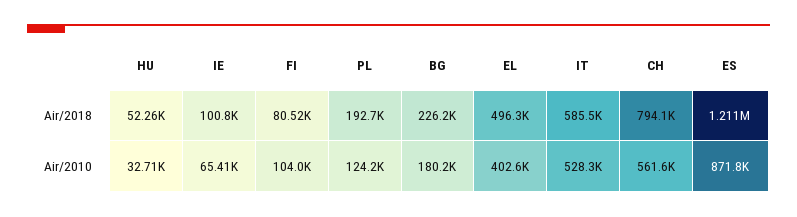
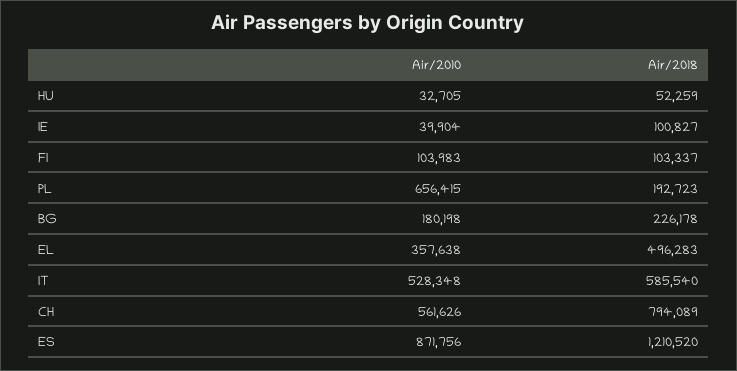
  {
    "HU": {
      "Air/2018": 52259,
      "Air/2010": 32705
    },
    "IE": {
      "Air/2018": 100827,
-     "Air/2010": 65410
+     "Air/2010": 39904
    },
    "FI": {
-     "Air/2018": 80520,
+     "Air/2018": 103337,
      "Air/2010": 103983
    },
    "PL": {
      "Air/2018": 192723,
-     "Air/2010": 124200
+     "Air/2010": 656415
    },
    "BG": {
      "Air/2018": 226178,
      "Air/2010": 180198
    },
    "EL": {
      "Air/2018": 496283,
-     "Air/2010": 402600
+     "Air/2010": 357638
    },
    "IT": {
      "Air/2018": 585540,
      "Air/2010": 528348
    },
    "CH": {
      "Air/2018": 794089,
      "Air/2010": 561626
    },
    "ES": {
      "Air/2018": 1210520,
      "Air/2010": 871756
    }
  }

